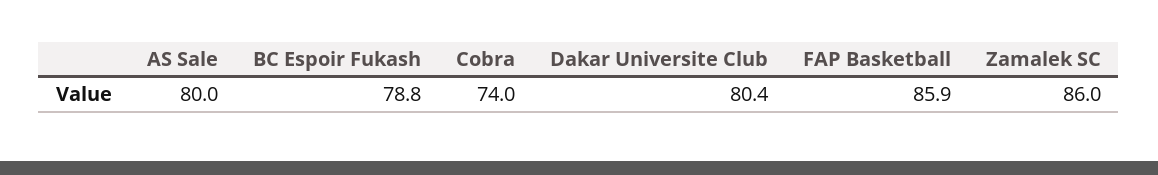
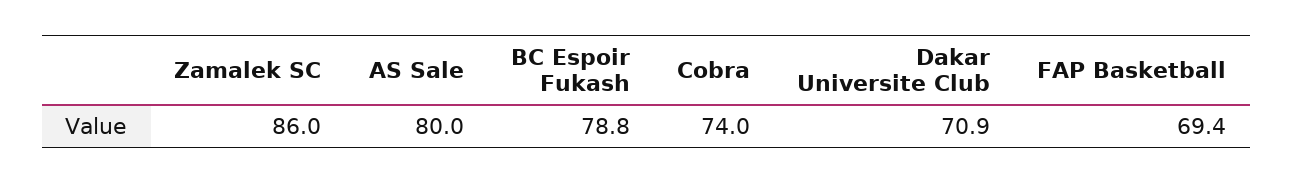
  {
    "AS Sale": 80,
    "BC Espoir Fukash": 78.8,
    "Cobra": 74,
-   "Dakar Universite Club": 80.4,
+   "Dakar Universite Club": 70.9,
-   "FAP Basketball": 85.9,
+   "FAP Basketball": 69.4,
    "Zamalek SC": 86
  }

